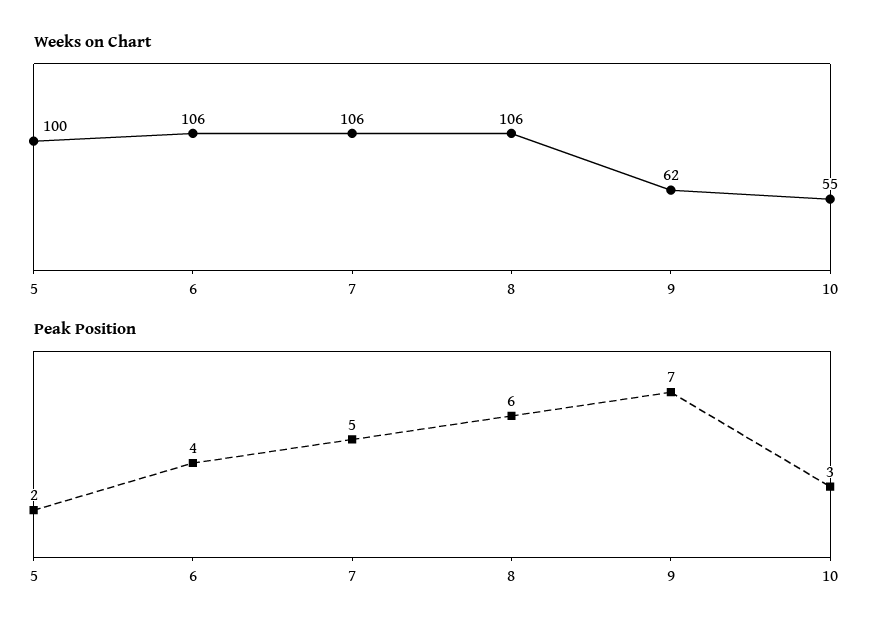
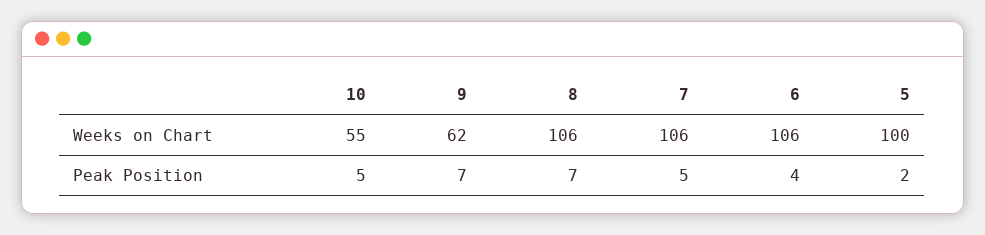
  {
    "Weeks on Chart": {
      "5": 100,
      "6": 106,
      "7": 106,
      "8": 106,
      "9": 62,
      "10": 55
    },
    "Peak Position": {
      "5": 2,
      "6": 4,
      "7": 5,
-     "8": 6,
+     "8": 7,
      "9": 7,
-     "10": 3
+     "10": 5
    }
  }

